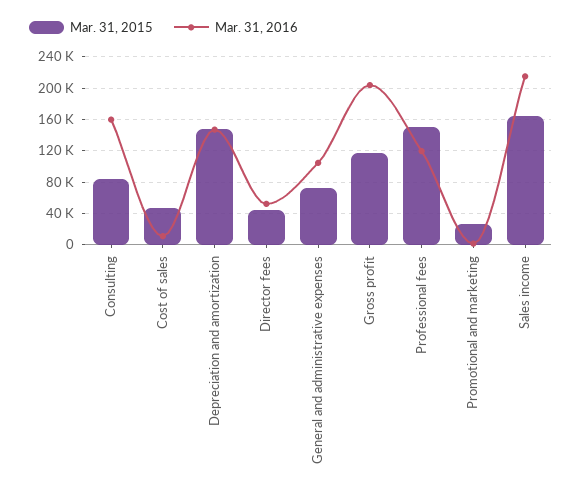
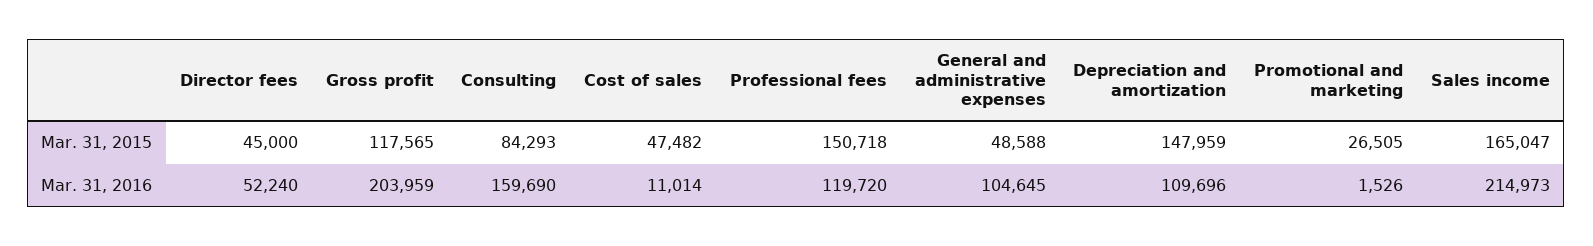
  {
    "Mar. 31, 2015": {
      "Consulting": 84293,
      "Cost of sales": 47482,
      "Depreciation and amortization": 147959,
      "Director fees": 45000,
-     "General and administrative expenses": 70000,
+     "General and administrative expenses": 48588,
      "Gross profit": 117565,
      "Professional fees": 150718,
      "Promotional and marketing": 26505,
      "Sales income": 165047
    },
    "Mar. 31, 2016": {
      "Consulting": 159690,
      "Cost of sales": 11014,
-     "Depreciation and amortization": 150000,
+     "Depreciation and amortization": 109696,
      "Director fees": 52240,
      "General and administrative expenses": 104645,
      "Gross profit": 203959,
      "Professional fees": 119720,
      "Promotional and marketing": 1526,
      "Sales income": 214973
    }
  }

